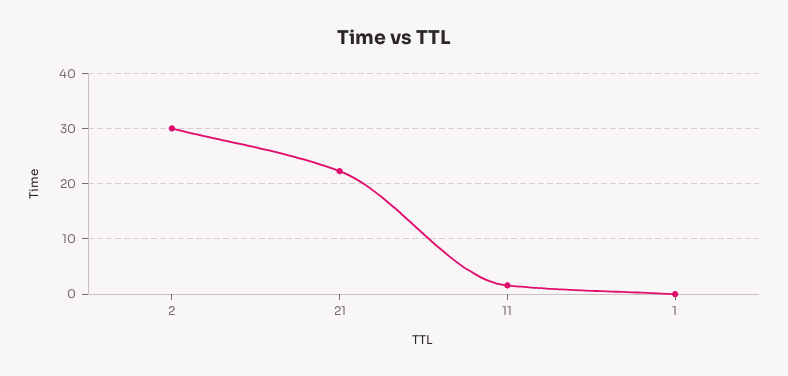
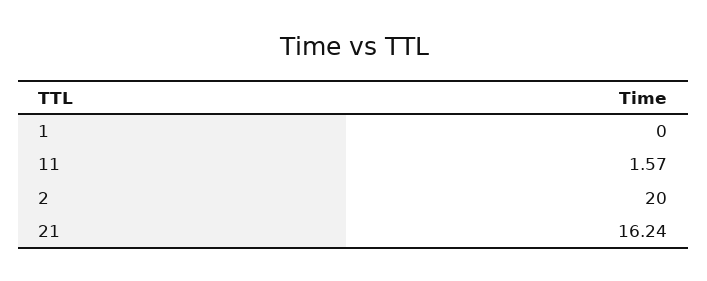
  {
-   "2": 30,
+   "2": 20,
-   "21": 22,
+   "21": 16.24,
    "11": 1.57,
    "1": 0
  }

